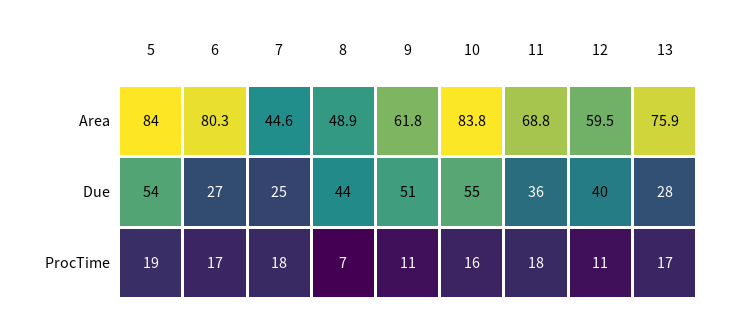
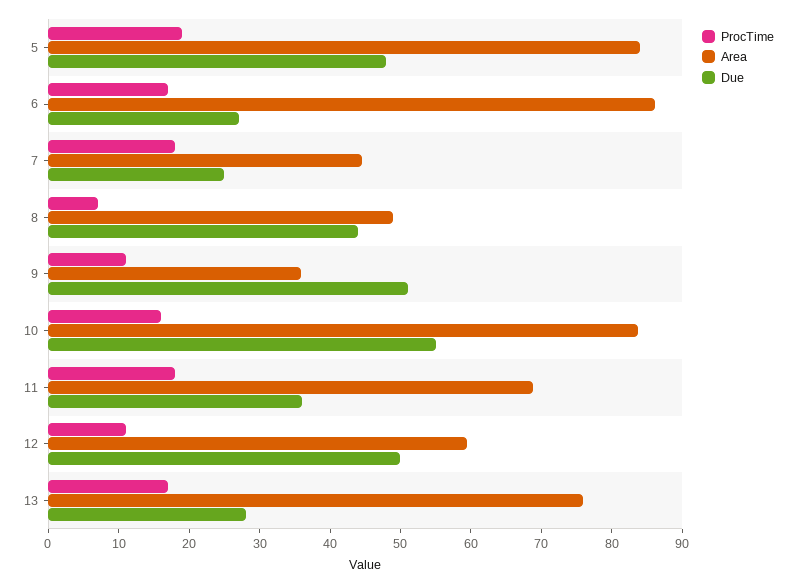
  {
    "Area": {
      "5": 84,
-     "6": 80.3,
+     "6": 86,
      "7": 44.6,
      "8": 48.9,
-     "9": 61.8,
+     "9": 36,
      "10": 83.8,
      "11": 68.8,
      "12": 59.5,
      "13": 75.9
    },
    "Due": {
-     "5": 54,
+     "5": 48,
      "6": 27,
      "7": 25,
      "8": 44,
      "9": 51,
      "10": 55,
      "11": 36,
-     "12": 40,
+     "12": 50,
      "13": 28
    },
    "ProcTime": {
      "5": 19,
      "6": 17,
      "7": 18,
      "8": 7,
      "9": 11,
      "10": 16,
      "11": 18,
      "12": 11,
      "13": 17
    }
  }

